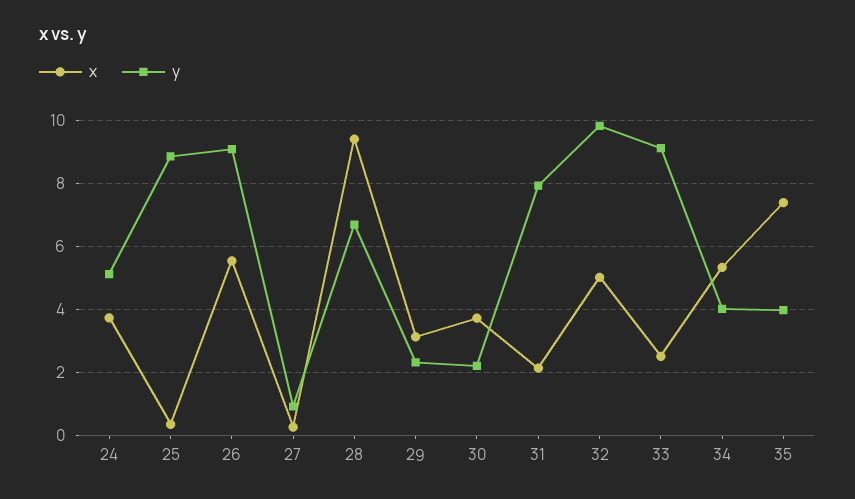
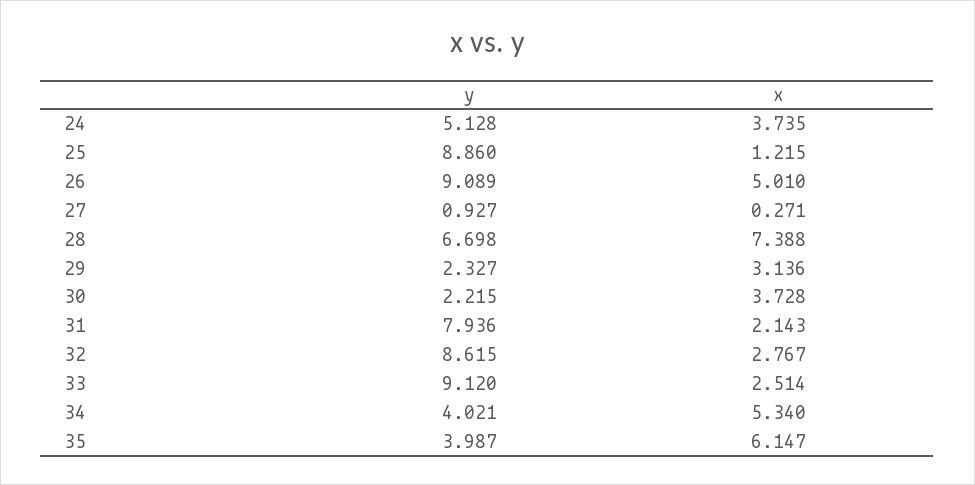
  {
    "x": {
      "24": 3.735,
-     "25": 0.4,
+     "25": 1.215,
-     "26": 5.6,
+     "26": 5.01,
      "27": 0.271,
-     "28": 9.4,
+     "28": 7.388,
      "29": 3.136,
      "30": 3.728,
      "31": 2.143,
-     "32": 5,
+     "32": 2.767,
      "33": 2.514,
      "34": 5.34,
-     "35": 7.4
+     "35": 6.147
    },
    "y": {
      "24": 5.128,
      "25": 8.86,
      "26": 9.089,
      "27": 0.927,
      "28": 6.698,
      "29": 2.327,
      "30": 2.215,
      "31": 7.936,
-     "32": 9.8,
+     "32": 8.615,
      "33": 9.12,
      "34": 4.021,
      "35": 3.987
    }
  }

